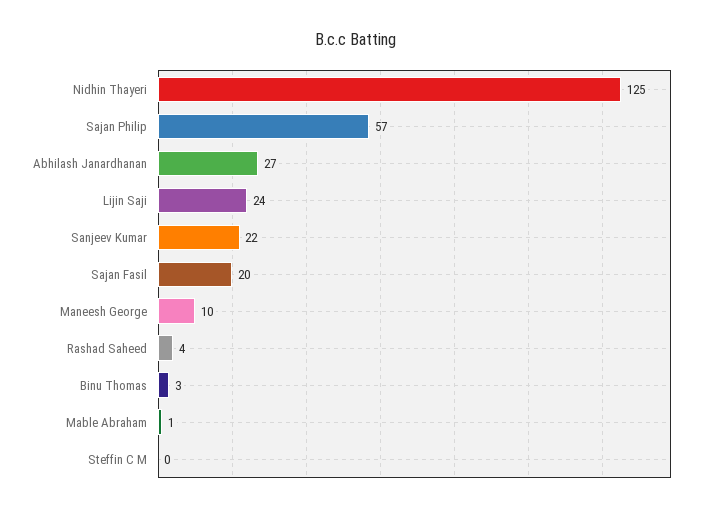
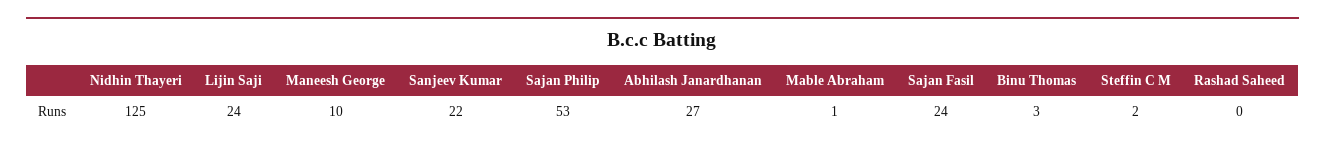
  {
    "Nidhin Thayeri": 125,
-   "Sajan Philip": 57,
+   "Sajan Philip": 53,
    "Abhilash Janardhanan": 27,
    "Lijin Saji": 24,
    "Sanjeev Kumar": 22,
-   "Sajan Fasil": 20,
+   "Sajan Fasil": 24,
    "Maneesh George": 10,
-   "Rashad Saheed": 4,
+   "Rashad Saheed": 0,
    "Binu Thomas": 3,
    "Mable Abraham": 1,
-   "Steffin C M": 0
+   "Steffin C M": 2
  }

